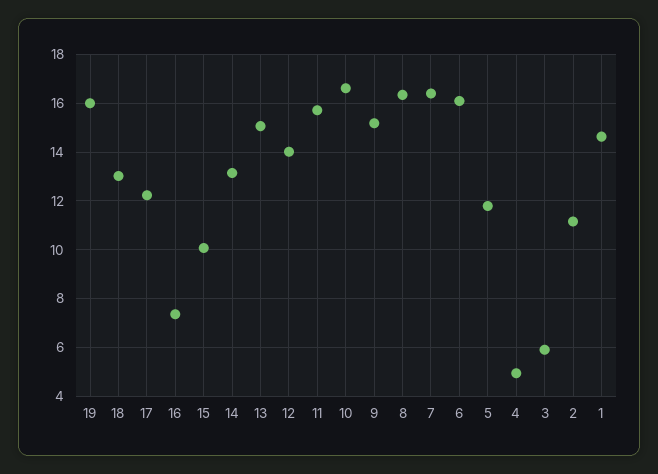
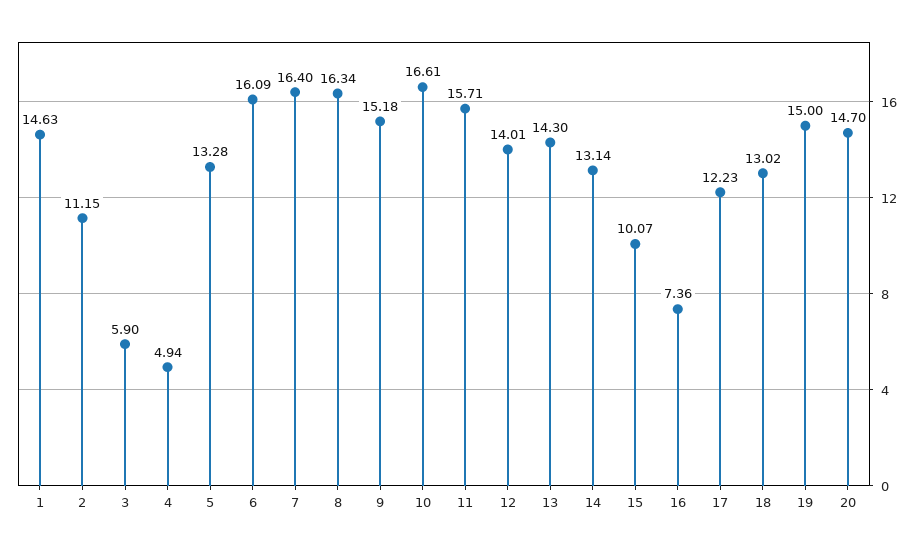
  {
-   "19": 16,
+   "19": 15,
    "18": 13.02,
    "17": 12.23,
    "16": 7.36,
    "15": 10.07,
    "14": 13.14,
-   "13": 15,
+   "13": 14.3,
    "12": 14.01,
    "11": 15.71,
    "10": 16.61,
    "9": 15.18,
    "8": 16.34,
    "7": 16.4,
    "6": 16.09,
-   "5": 11.75,
+   "5": 13.28,
    "4": 4.94,
    "3": 5.9,
    "2": 11.15,
-   "1": 14.63
+   "1": 14.63,
+   "20": 14.7
  }

